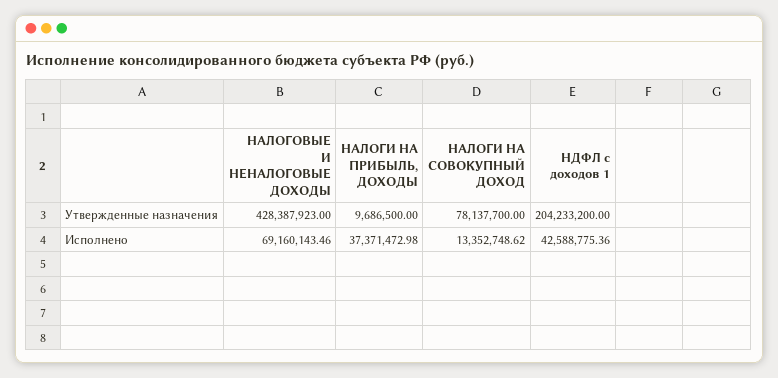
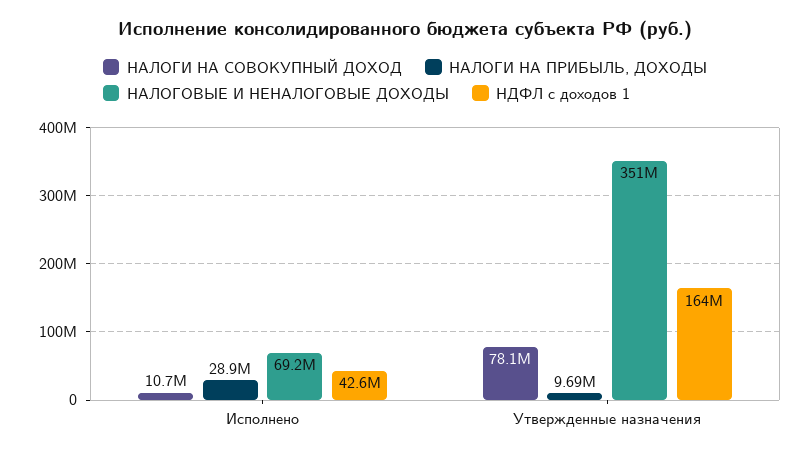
  {
    "НАЛОГОВЫЕ И НЕНАЛОГОВЫЕ ДОХОДЫ": {
-     "Утвержденные назначения": 428387923,
+     "Утвержденные назначения": 351000000,
      "Исполнено": 69160143.46
    },
    "НАЛОГИ НА ПРИБЫЛЬ, ДОХОДЫ": {
      "Утвержденные назначения": 9686500,
-     "Исполнено": 37371472.98
+     "Исполнено": 28900000
    },
    "НАЛОГИ НА СОВОКУПНЫЙ ДОХОД": {
      "Утвержденные назначения": 78137700,
-     "Исполнено": 13352748.62
+     "Исполнено": 10700000
    },
    "НДФЛ с доходов 1": {
-     "Утвержденные назначения": 204233200,
+     "Утвержденные назначения": 164000000,
      "Исполнено": 42588775.36
    }
  }

